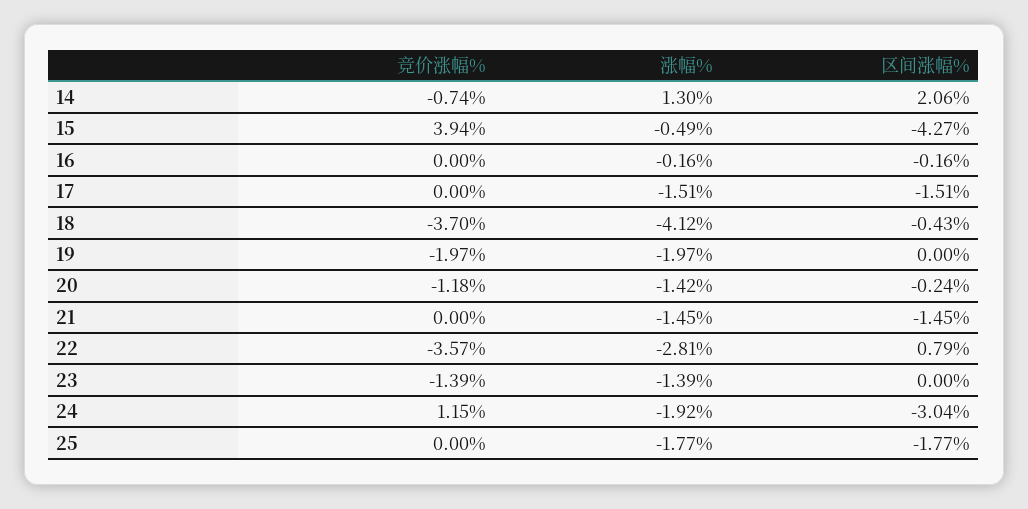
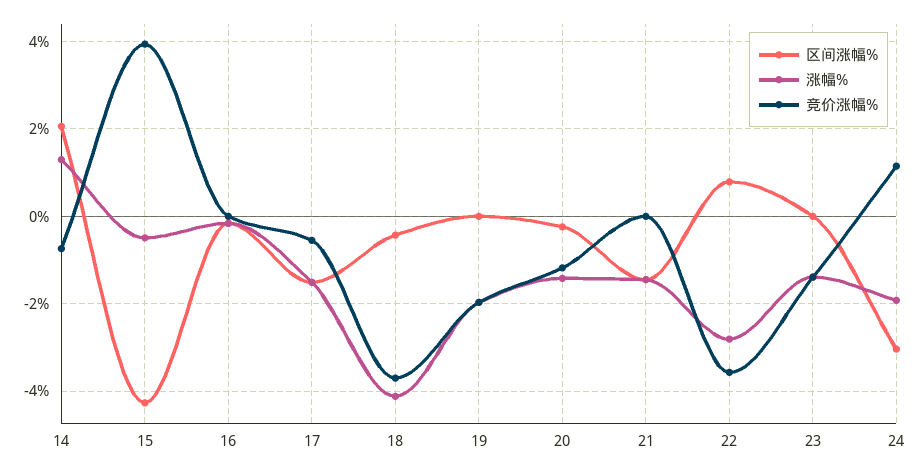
  {
    "竞价涨幅%": {
      "14": -0.74,
      "15": 3.94,
      "16": 0,
-     "17": 0,
+     "17": -0.6,
      "18": -3.7,
      "19": -1.97,
      "20": -1.18,
      "21": 0,
      "22": -3.57,
      "23": -1.39,
-     "24": 1.15,
+     "24": 1.15
-     "25": 0
    },
    "涨幅%": {
      "14": 1.3,
      "15": -0.49,
      "16": -0.16,
      "17": -1.51,
      "18": -4.12,
      "19": -1.97,
      "20": -1.42,
      "21": -1.45,
      "22": -2.81,
      "23": -1.39,
-     "24": -1.92,
+     "24": -1.92
-     "25": -1.77
    },
    "区间涨幅%": {
      "14": 2.06,
      "15": -4.27,
      "16": -0.16,
      "17": -1.51,
      "18": -0.43,
      "19": 0,
      "20": -0.24,
      "21": -1.45,
      "22": 0.79,
      "23": 0,
-     "24": -3.04,
+     "24": -3.04
-     "25": -1.77
    }
  }

